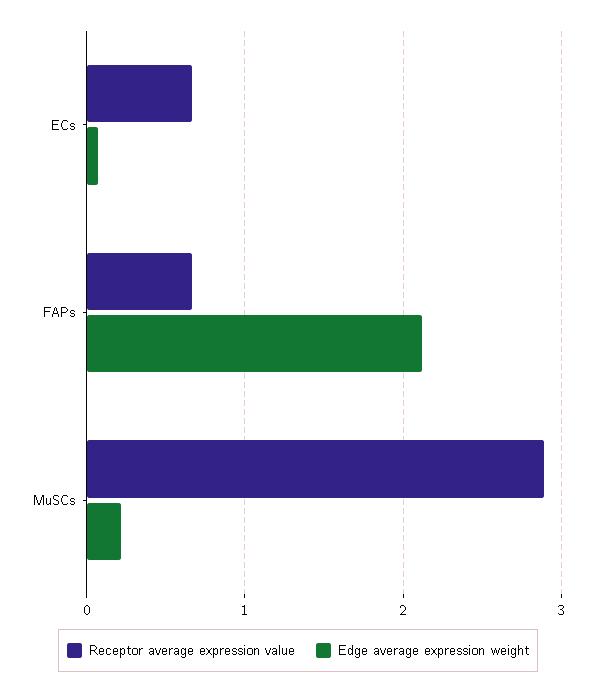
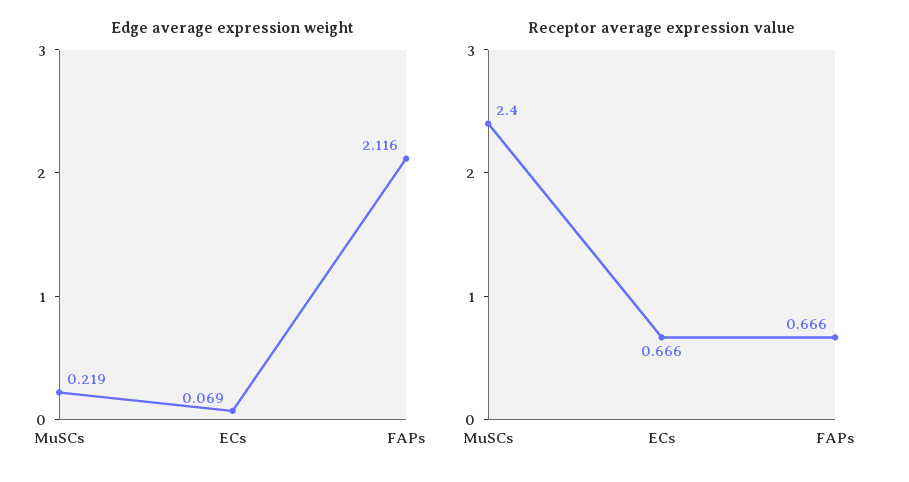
  {
    "Receptor average expression value": {
      "ECs": 0.666,
      "FAPs": 0.666,
-     "MuSCs": 2.9
+     "MuSCs": 2.4
    },
    "Edge average expression weight": {
      "ECs": 0.069,
      "FAPs": 2.116,
      "MuSCs": 0.219
    }
  }

